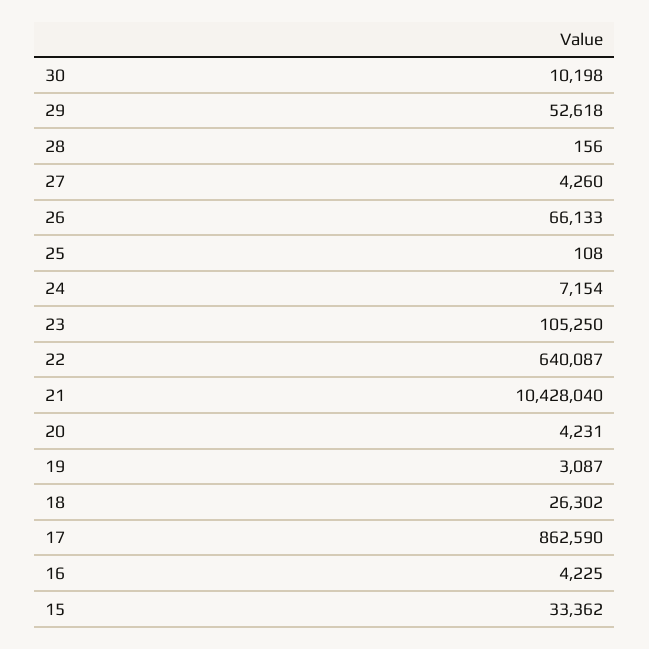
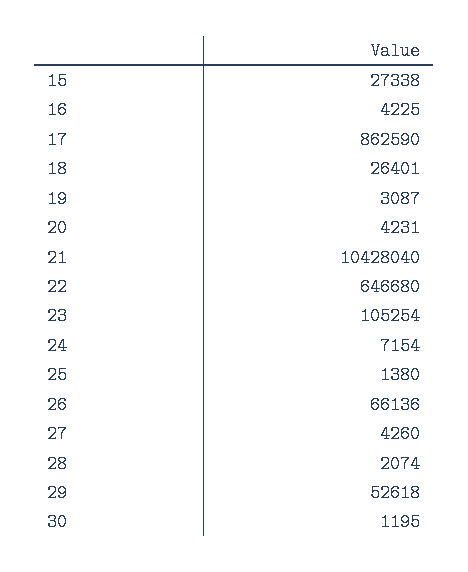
  {
-   "30": 10198,
+   "30": 1195,
    "29": 52618,
-   "28": 156,
+   "28": 2074,
    "27": 4260,
-   "26": 66133,
+   "26": 66136,
-   "25": 108,
+   "25": 1380,
    "24": 7154,
-   "23": 105250,
+   "23": 105254,
-   "22": 640087,
+   "22": 646680,
    "21": 10428040,
    "20": 4231,
    "19": 3087,
-   "18": 26302,
+   "18": 26401,
    "17": 862590,
    "16": 4225,
-   "15": 33362
+   "15": 27338
  }

